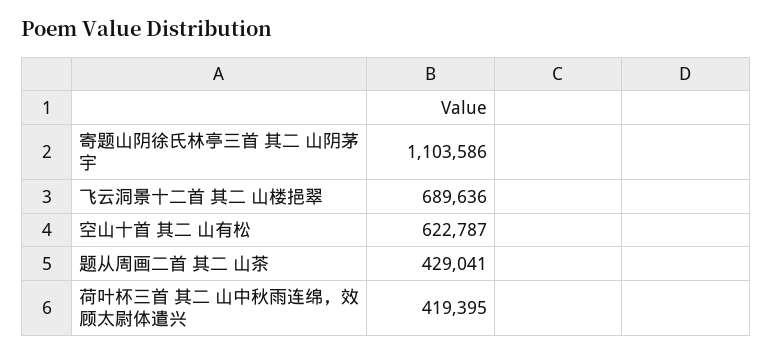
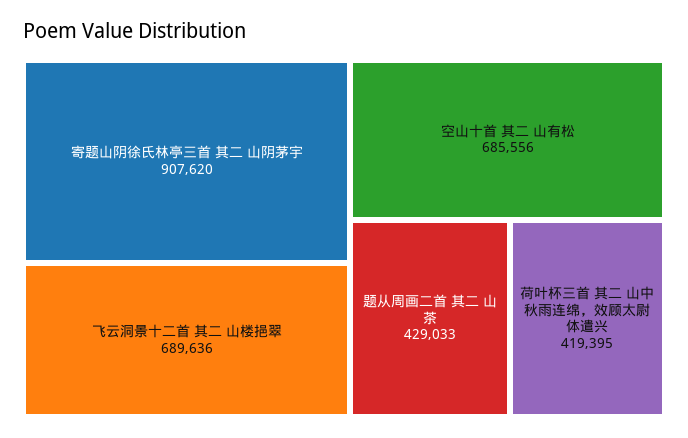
  {
-   "寄题山阴徐氏林亭三首 其二 山阴茅宇": 1103586,
+   "寄题山阴徐氏林亭三首 其二 山阴茅宇": 907620,
    "飞云洞景十二首 其二 山楼挹翠": 689636,
-   "空山十首 其二 山有松": 622787,
+   "空山十首 其二 山有松": 685556,
-   "题从周画二首 其二 山茶": 429041,
+   "题从周画二首 其二 山茶": 429033,
    "荷叶杯三首 其二 山中秋雨连绵，效顾太尉体遣兴": 419395
  }

